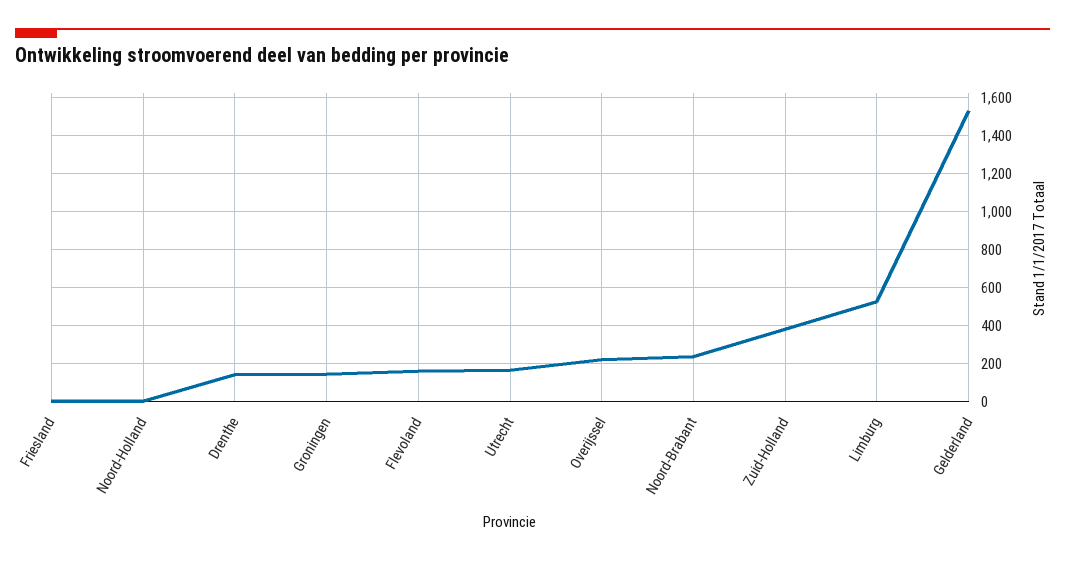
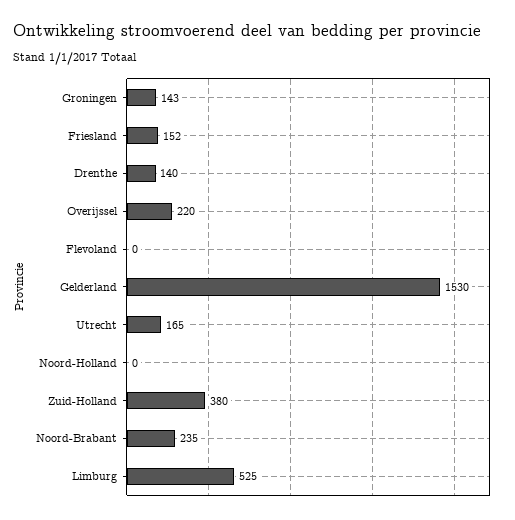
  {
-   "Friesland": 0,
+   "Friesland": 152,
    "Noord-Holland": 0,
    "Drenthe": 140,
    "Groningen": 143,
-   "Flevoland": 150,
+   "Flevoland": 0,
    "Utrecht": 165,
    "Overijssel": 220,
    "Noord-Brabant": 235,
    "Zuid-Holland": 380,
    "Limburg": 525,
    "Gelderland": 1530
  }

